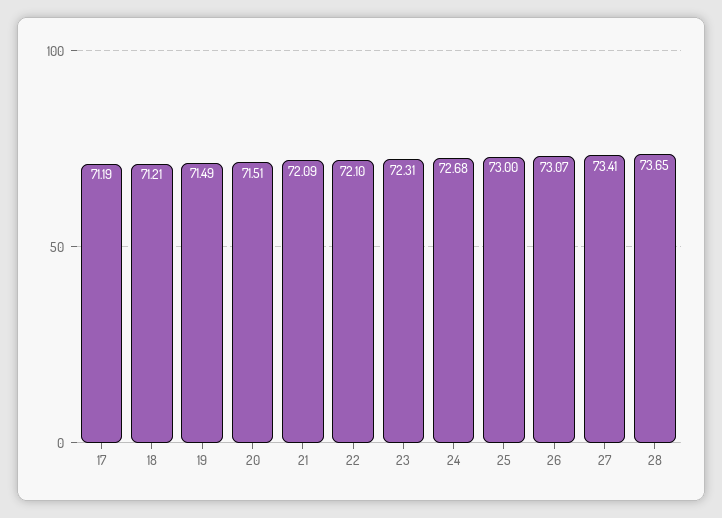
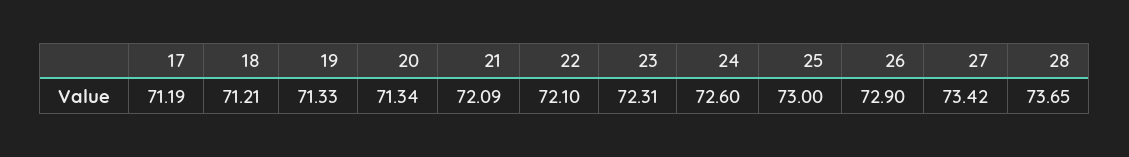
  {
    "17": 71.19,
    "18": 71.21,
-   "19": 71.49,
+   "19": 71.33,
-   "20": 71.51,
+   "20": 71.34,
    "21": 72.09,
    "22": 72.1,
    "23": 72.31,
-   "24": 72.68,
+   "24": 72.6,
    "25": 73,
-   "26": 73.07,
+   "26": 72.9,
-   "27": 73.41,
+   "27": 73.42,
    "28": 73.65
  }

